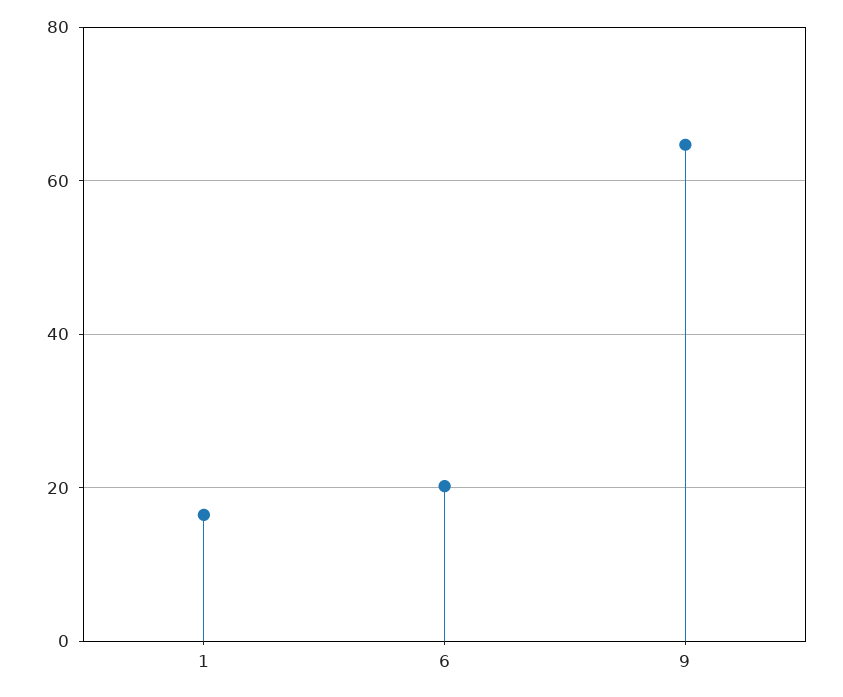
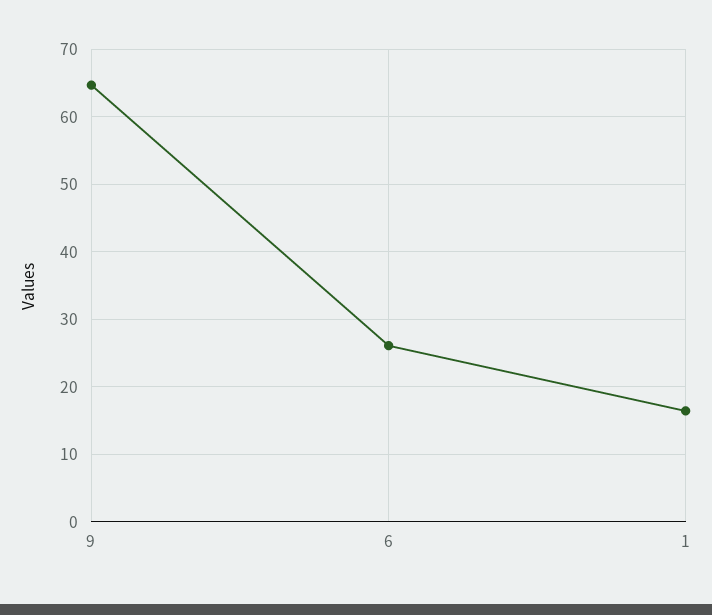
  {
    "1": 16,
-   "6": 20,
+   "6": 26,
    "9": 65
  }

